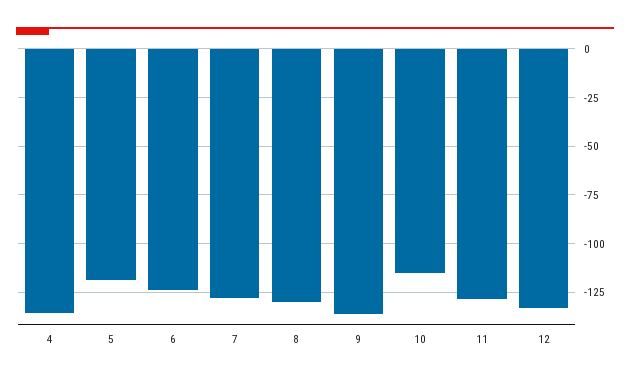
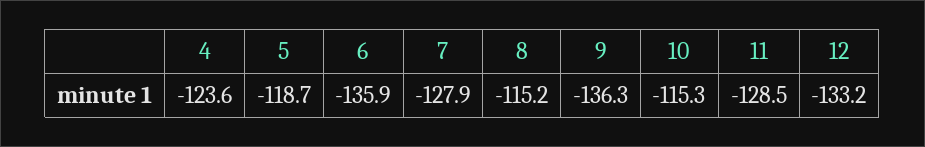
  {
-   "4": -135,
+   "4": -123.6,
    "5": -118.7,
-   "6": -125,
+   "6": -135.9,
    "7": -127.9,
-   "8": -130,
+   "8": -115.2,
    "9": -136.3,
    "10": -115.3,
    "11": -128.5,
    "12": -133.2
  }

